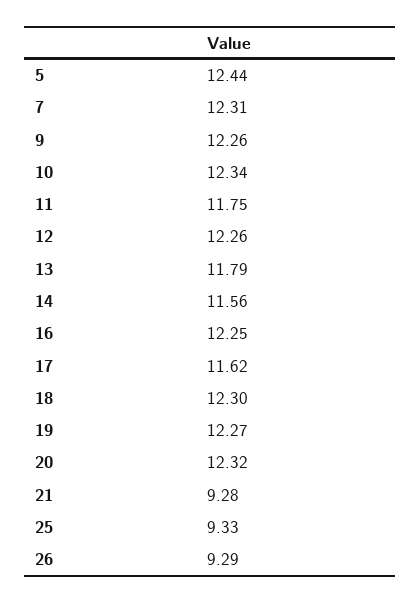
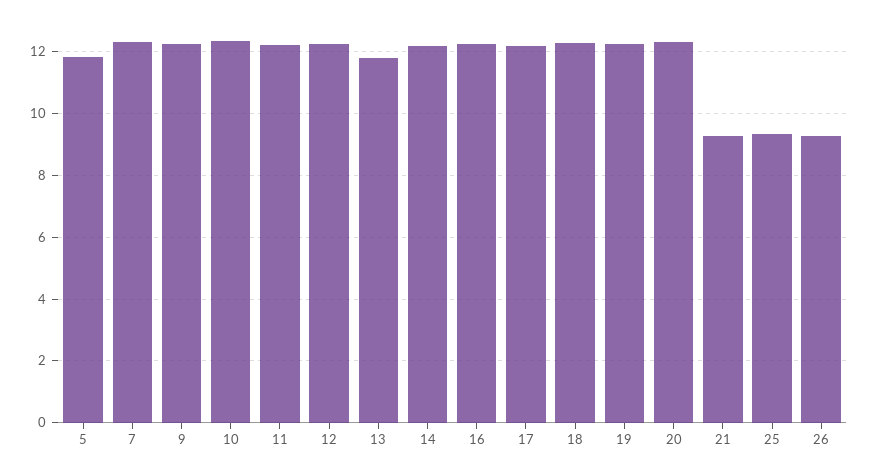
  {
-   "5": 12.44,
+   "5": 11.8,
    "7": 12.31,
    "9": 12.26,
    "10": 12.34,
-   "11": 11.75,
+   "11": 12.2,
    "12": 12.26,
    "13": 11.79,
-   "14": 11.56,
+   "14": 12.2,
    "16": 12.25,
-   "17": 11.62,
+   "17": 12.2,
    "18": 12.3,
    "19": 12.27,
    "20": 12.32,
    "21": 9.28,
    "25": 9.33,
    "26": 9.29
  }

